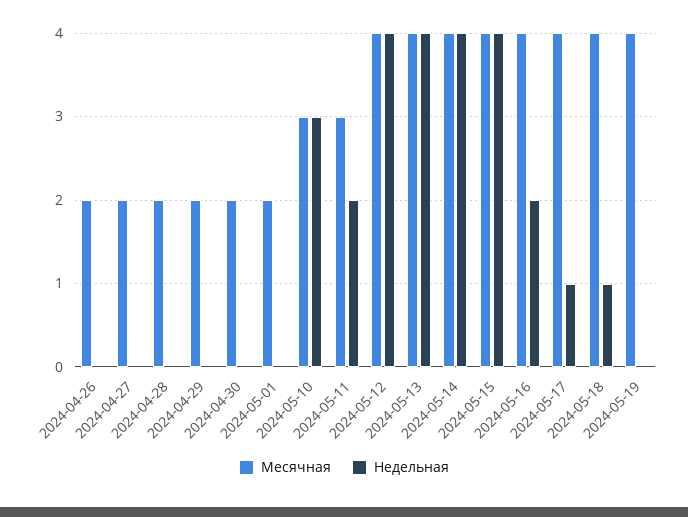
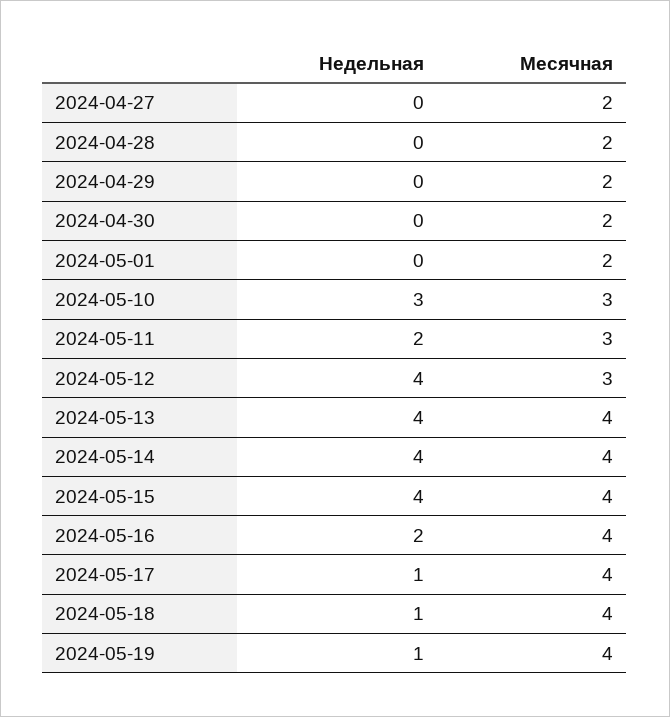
  {
    "Месячная": {
-     "2024-04-26": 2,
      "2024-04-27": 2,
      "2024-04-28": 2,
      "2024-04-29": 2,
      "2024-04-30": 2,
      "2024-05-01": 2,
      "2024-05-10": 3,
      "2024-05-11": 3,
-     "2024-05-12": 4,
+     "2024-05-12": 3,
      "2024-05-13": 4,
      "2024-05-14": 4,
      "2024-05-15": 4,
      "2024-05-16": 4,
      "2024-05-17": 4,
      "2024-05-18": 4,
      "2024-05-19": 4
    },
    "Недельная": {
-     "2024-04-26": 0,
      "2024-04-27": 0,
      "2024-04-28": 0,
      "2024-04-29": 0,
      "2024-04-30": 0,
      "2024-05-01": 0,
      "2024-05-10": 3,
      "2024-05-11": 2,
      "2024-05-12": 4,
      "2024-05-13": 4,
      "2024-05-14": 4,
      "2024-05-15": 4,
      "2024-05-16": 2,
      "2024-05-17": 1,
      "2024-05-18": 1,
-     "2024-05-19": 0
+     "2024-05-19": 1
    }
  }

